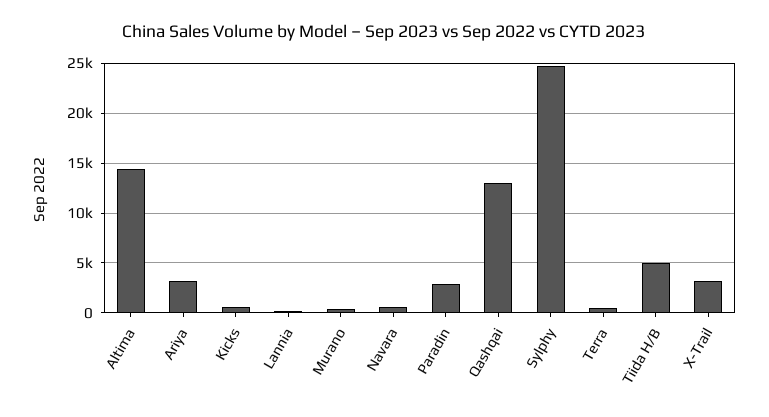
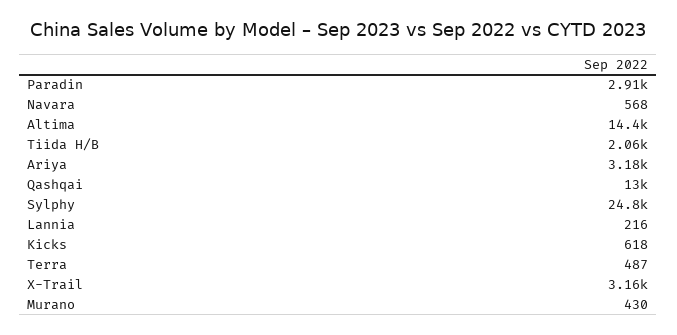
  {
    "Altima": 14400,
    "Ariya": 3180,
    "Kicks": 618,
    "Lannia": 216,
    "Murano": 430,
    "Navara": 568,
    "Paradin": 2910,
    "Qashqai": 13000,
    "Sylphy": 24800,
    "Terra": 487,
-   "Tiida H/B": 5000,
+   "Tiida H/B": 2060,
    "X-Trail": 3160
  }

